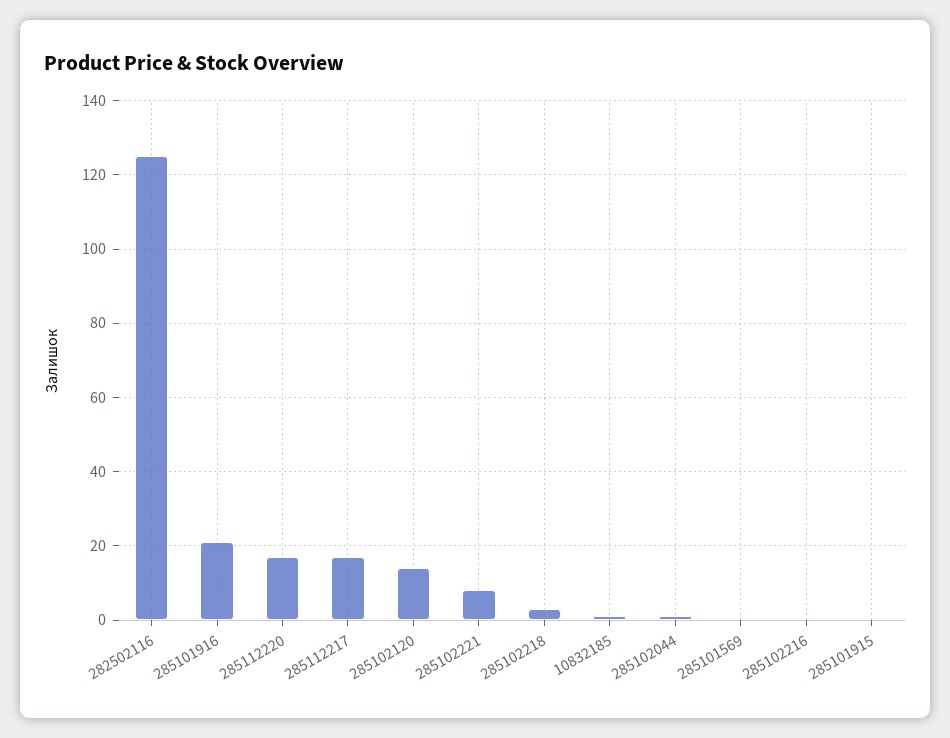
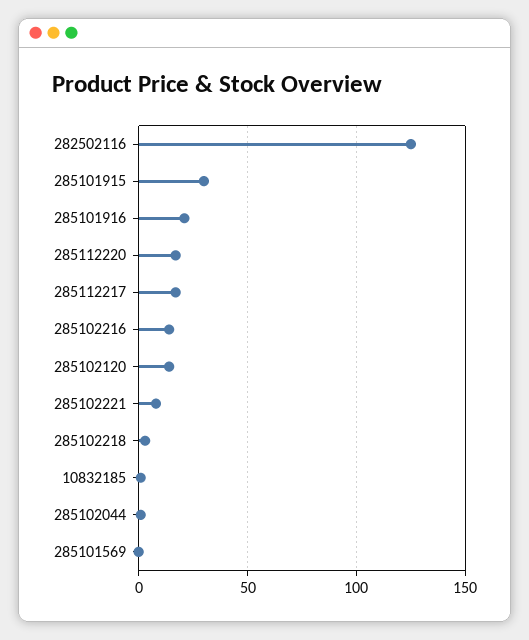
  {
    "282502116": 125,
    "285101916": 20,
    "285112220": 15,
    "285112217": 15,
    "285102120": 15,
    "285102221": 10,
    "285102218": 5,
    "10832185": 0,
    "285102044": 0,
    "285101569": 0,
-   "285102216": 0,
+   "285102216": 15,
-   "285101915": 0
+   "285101915": 30
  }

